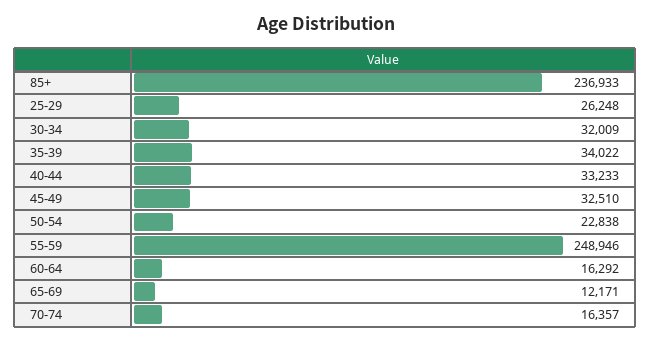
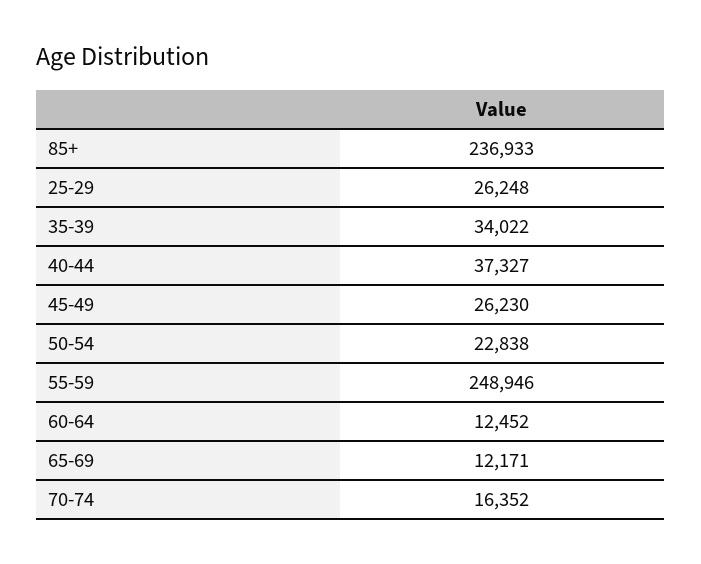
  {
    "85+": 236933,
    "25-29": 26248,
-   "30-34": 32009,
    "35-39": 34022,
-   "40-44": 33233,
+   "40-44": 37327,
-   "45-49": 32510,
+   "45-49": 26230,
    "50-54": 22838,
    "55-59": 248946,
-   "60-64": 16292,
+   "60-64": 12452,
    "65-69": 12171,
-   "70-74": 16357
+   "70-74": 16352
  }

